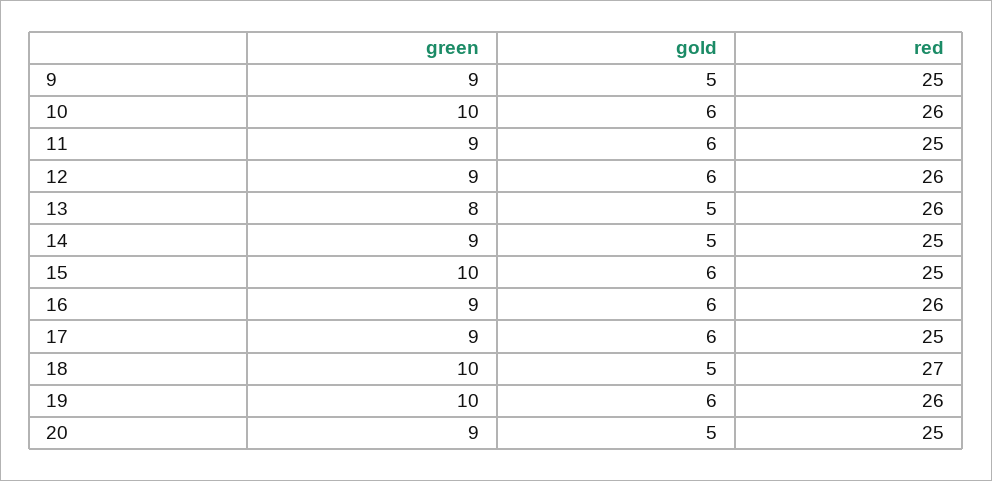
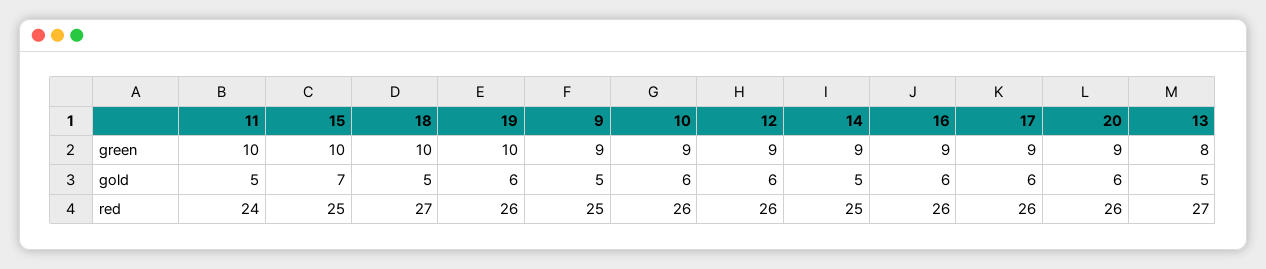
  {
    "green": {
      "9": 9,
-     "10": 10,
+     "10": 9,
-     "11": 9,
+     "11": 10,
      "12": 9,
      "13": 8,
      "14": 9,
      "15": 10,
      "16": 9,
      "17": 9,
      "18": 10,
      "19": 10,
      "20": 9
    },
    "gold": {
      "9": 5,
      "10": 6,
-     "11": 6,
+     "11": 5,
      "12": 6,
      "13": 5,
      "14": 5,
-     "15": 6,
+     "15": 7,
      "16": 6,
      "17": 6,
      "18": 5,
      "19": 6,
-     "20": 5
+     "20": 6
    },
    "red": {
      "9": 25,
      "10": 26,
-     "11": 25,
+     "11": 24,
      "12": 26,
-     "13": 26,
+     "13": 27,
      "14": 25,
      "15": 25,
      "16": 26,
-     "17": 25,
+     "17": 26,
      "18": 27,
      "19": 26,
-     "20": 25
+     "20": 26
    }
  }

